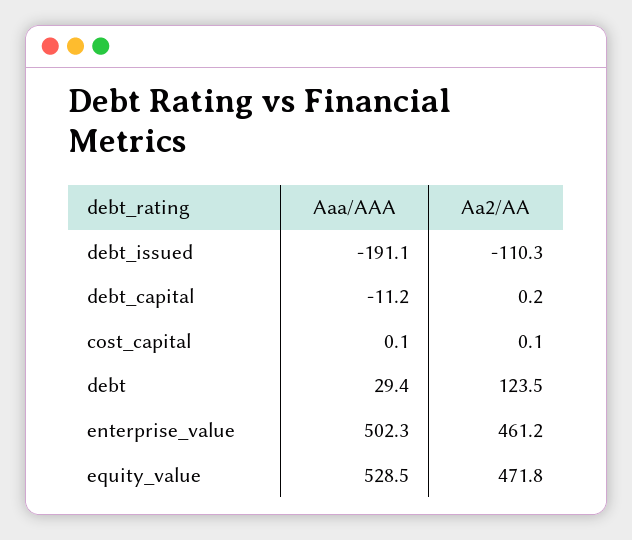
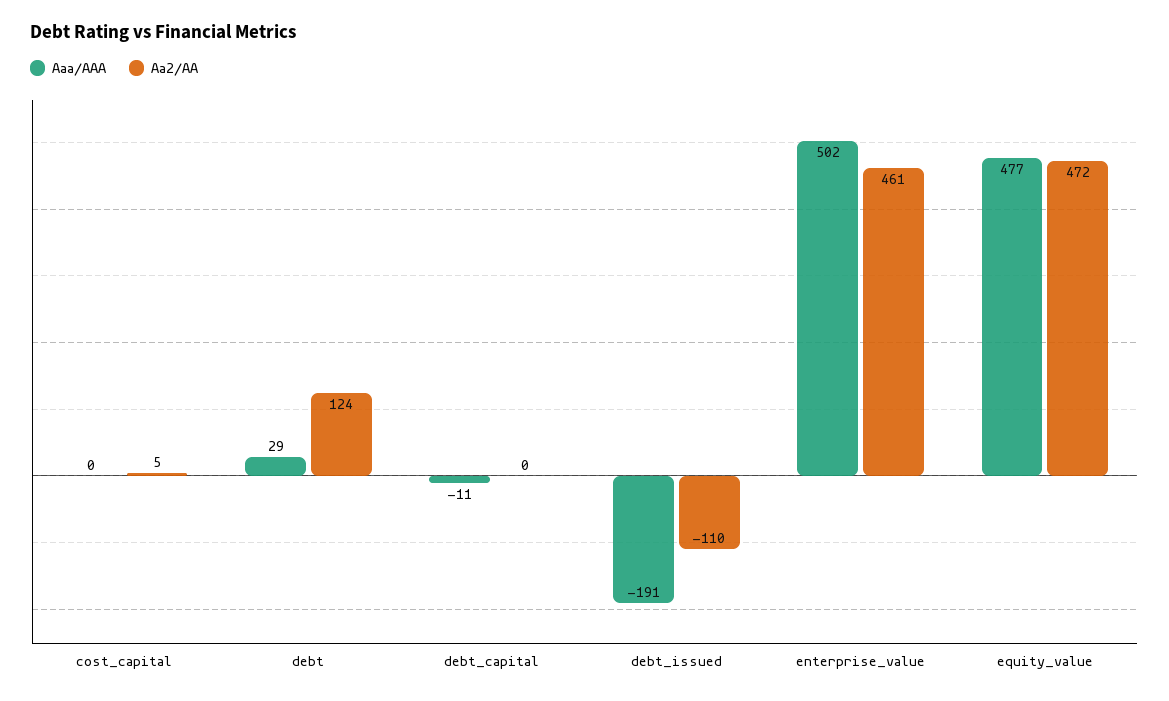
  {
    "Aaa/AAA": {
      "debt_issued": -191.1,
      "debt_capital": -11.2,
      "cost_capital": 0.1,
      "debt": 29.4,
      "enterprise_value": 502.3,
-     "equity_value": 528.5
+     "equity_value": 477
    },
    "Aa2/AA": {
      "debt_issued": -110.3,
      "debt_capital": 0.2,
-     "cost_capital": 0.1,
+     "cost_capital": 5,
      "debt": 123.5,
      "enterprise_value": 461.2,
      "equity_value": 471.8
    }
  }

